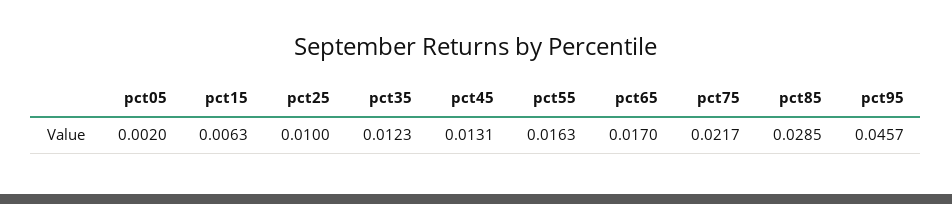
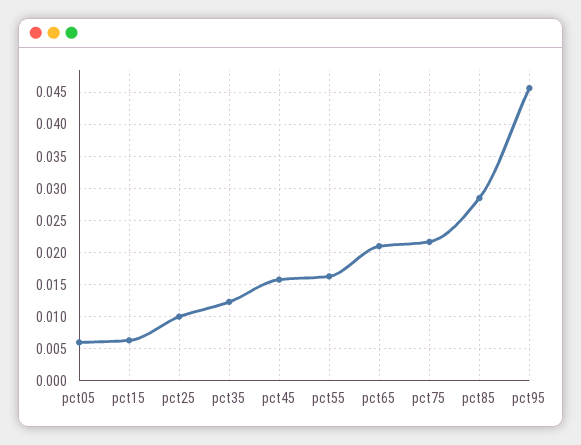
  {
-   "pct05": 0.002,
+   "pct05": 0.006,
    "pct15": 0.0063,
    "pct25": 0.01,
    "pct35": 0.0123,
-   "pct45": 0.0131,
+   "pct45": 0.016,
    "pct55": 0.0163,
-   "pct65": 0.017,
+   "pct65": 0.021,
    "pct75": 0.0217,
    "pct85": 0.0285,
    "pct95": 0.0457
  }

